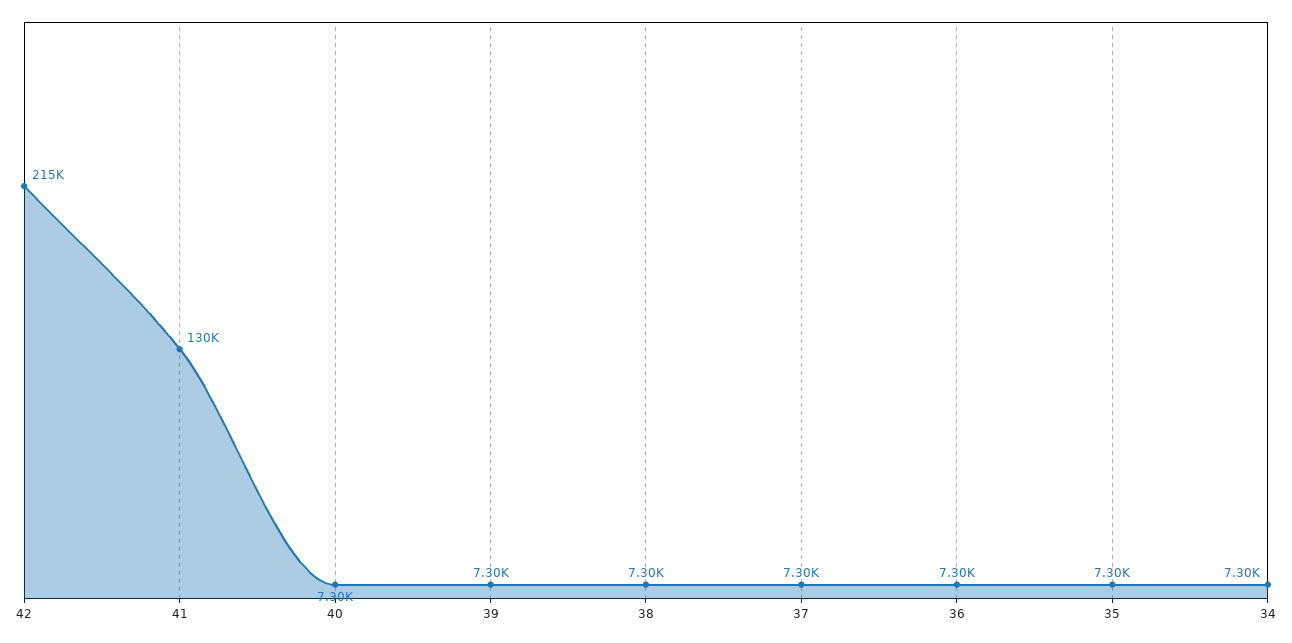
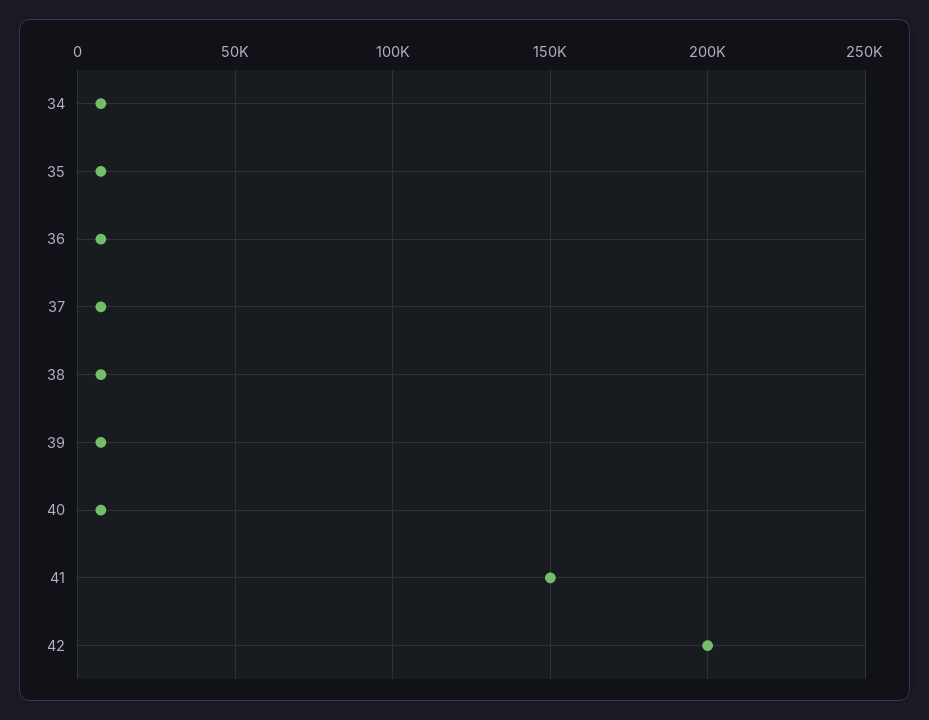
  {
-   "42": 215000,
+   "42": 200000,
-   "41": 130000,
+   "41": 150000,
    "40": 7300,
    "39": 7300,
    "38": 7300,
    "37": 7300,
    "36": 7300,
    "35": 7300,
    "34": 7300
  }

